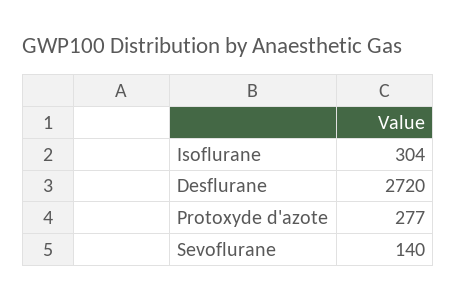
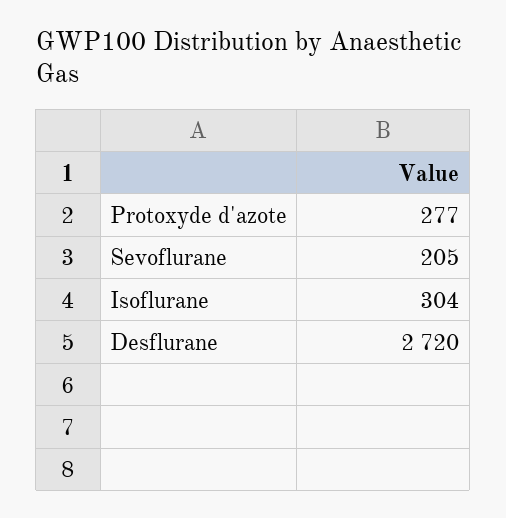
  {
    "Isoflurane": 304,
    "Desflurane": 2720,
    "Protoxyde d'azote": 277,
-   "Sevoflurane": 140
+   "Sevoflurane": 205
  }

